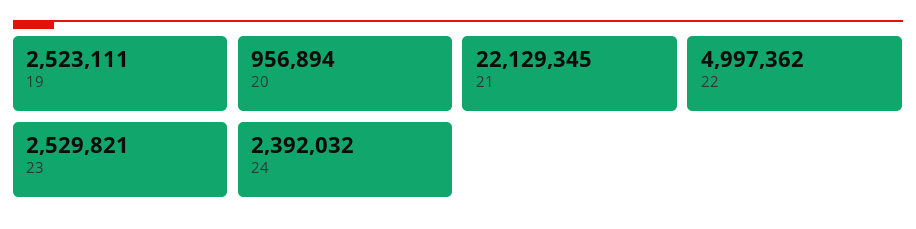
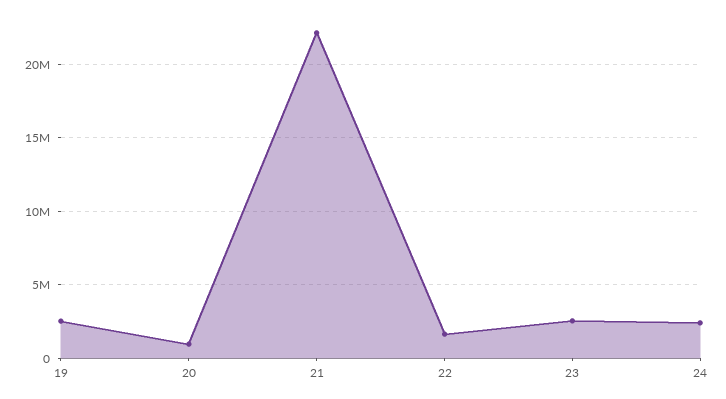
  {
    "19": 2523111,
    "20": 956894,
    "21": 22129345,
-   "22": 4997362,
+   "22": 1500000,
    "23": 2529821,
    "24": 2392032
  }

